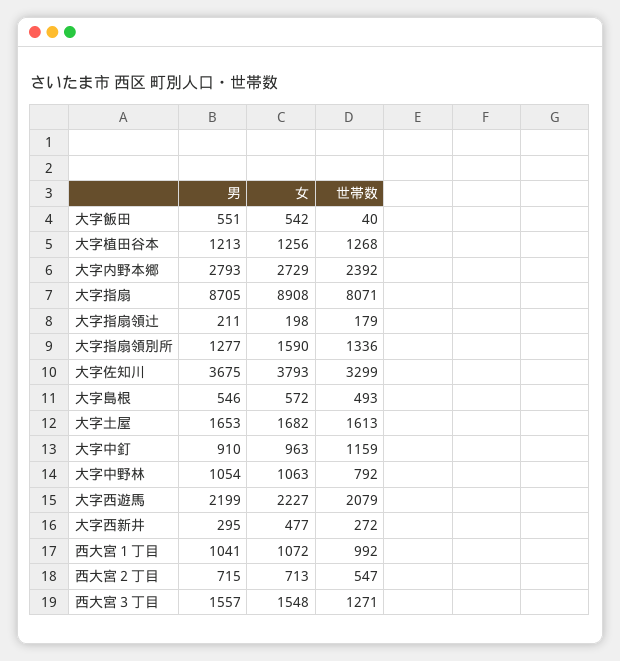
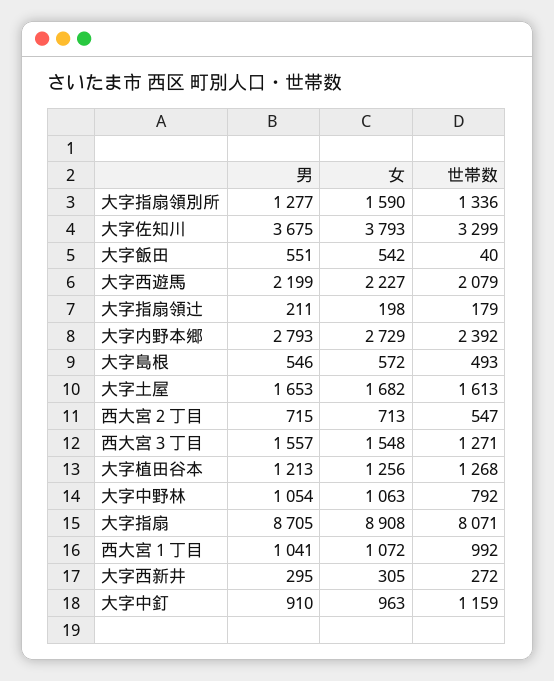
  {
    "男": {
      "大字飯田": 551,
      "大字植田谷本": 1213,
      "大字内野本郷": 2793,
      "大字指扇": 8705,
      "大字指扇領辻": 211,
      "大字指扇領別所": 1277,
      "大字佐知川": 3675,
      "大字島根": 546,
      "大字土屋": 1653,
      "大字中釘": 910,
      "大字中野林": 1054,
      "大字西遊馬": 2199,
      "大字西新井": 295,
      "西大宮１丁目": 1041,
      "西大宮２丁目": 715,
      "西大宮３丁目": 1557
    },
    "女": {
      "大字飯田": 542,
      "大字植田谷本": 1256,
      "大字内野本郷": 2729,
      "大字指扇": 8908,
      "大字指扇領辻": 198,
      "大字指扇領別所": 1590,
      "大字佐知川": 3793,
      "大字島根": 572,
      "大字土屋": 1682,
      "大字中釘": 963,
      "大字中野林": 1063,
      "大字西遊馬": 2227,
-     "大字西新井": 477,
+     "大字西新井": 305,
      "西大宮１丁目": 1072,
      "西大宮２丁目": 713,
      "西大宮３丁目": 1548
    },
    "世帯数": {
      "大字飯田": 40,
      "大字植田谷本": 1268,
      "大字内野本郷": 2392,
      "大字指扇": 8071,
      "大字指扇領辻": 179,
      "大字指扇領別所": 1336,
      "大字佐知川": 3299,
      "大字島根": 493,
      "大字土屋": 1613,
      "大字中釘": 1159,
      "大字中野林": 792,
      "大字西遊馬": 2079,
      "大字西新井": 272,
      "西大宮１丁目": 992,
      "西大宮２丁目": 547,
      "西大宮３丁目": 1271
    }
  }

